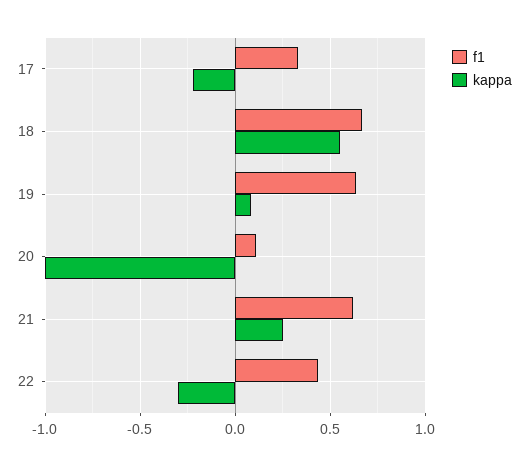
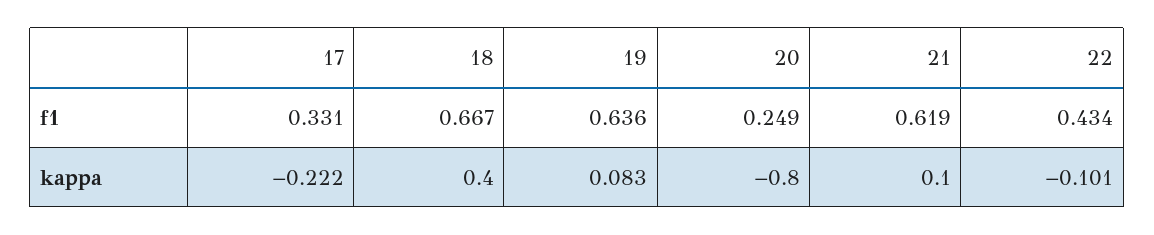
  {
    "f1": {
      "17": 0.331,
      "18": 0.667,
      "19": 0.636,
-     "20": 0.1,
+     "20": 0.249,
      "21": 0.619,
      "22": 0.434
    },
    "kappa": {
      "17": -0.222,
-     "18": 0.55,
+     "18": 0.4,
      "19": 0.083,
-     "20": -1,
+     "20": -0.8,
-     "21": 0.25,
+     "21": 0.1,
-     "22": -0.3
+     "22": -0.101
    }
  }

